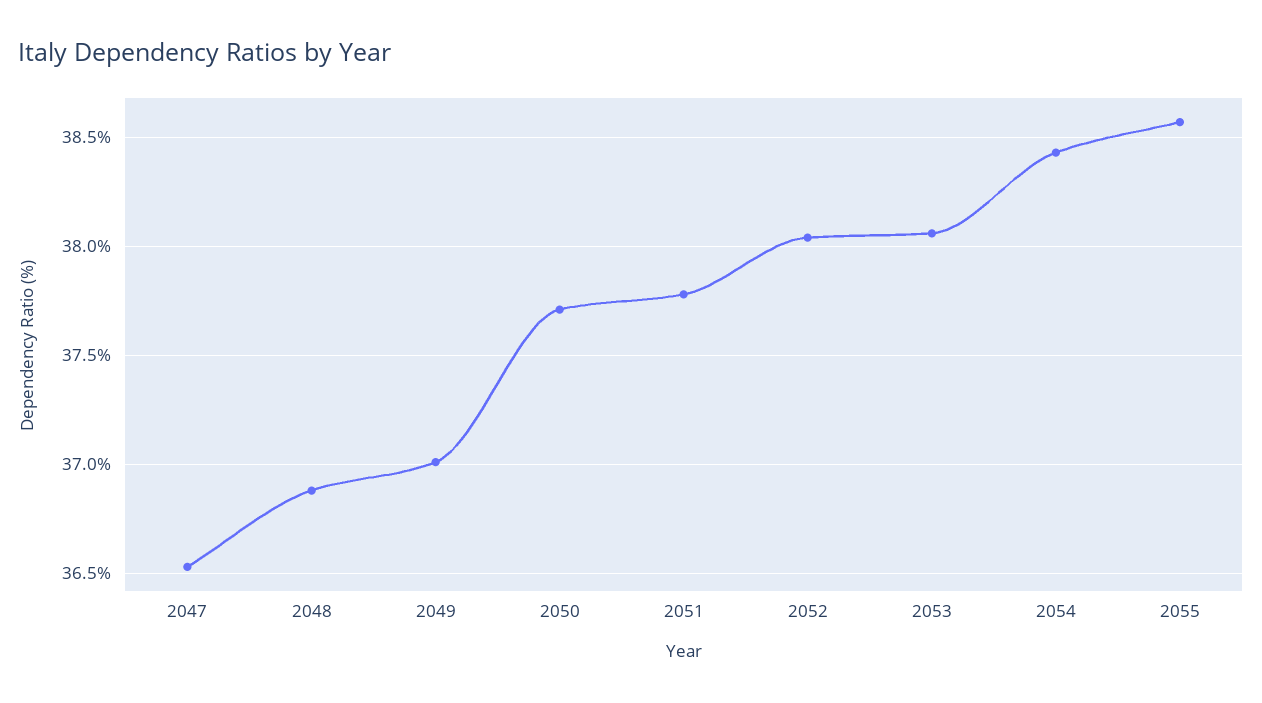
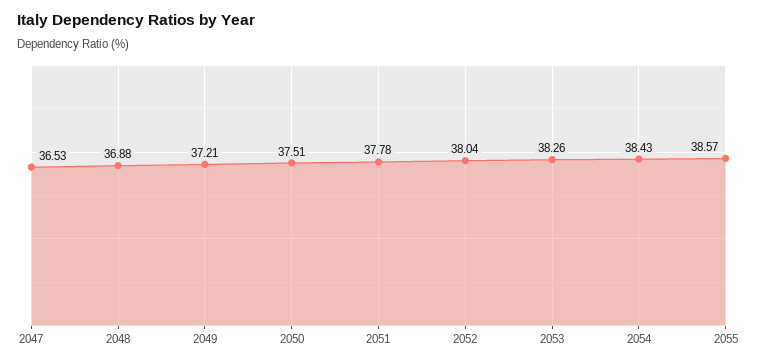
  {
    "2047": 36.53,
    "2048": 36.88,
-   "2049": 37,
+   "2049": 37.21,
-   "2050": 37.7,
+   "2050": 37.51,
    "2051": 37.78,
    "2052": 38.04,
-   "2053": 38.05,
+   "2053": 38.26,
    "2054": 38.43,
    "2055": 38.57
  }

